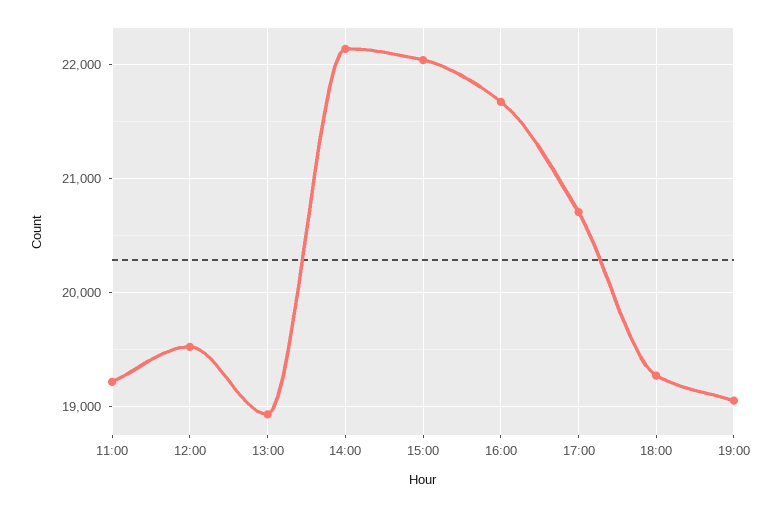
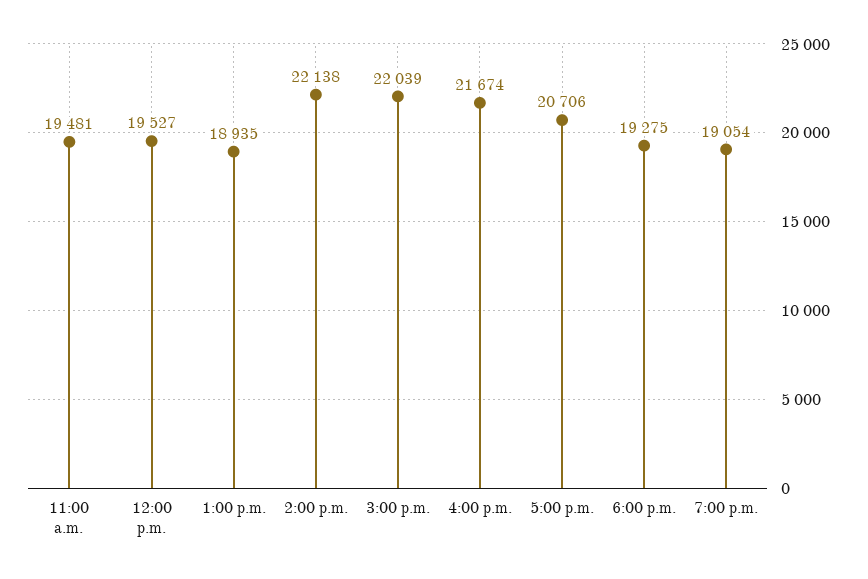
  {
-   "11:00": 19200,
+   "11:00": 19481,
    "12:00": 19527,
    "13:00": 18935,
    "14:00": 22138,
    "15:00": 22039,
    "16:00": 21674,
    "17:00": 20706,
    "18:00": 19275,
    "19:00": 19054
  }

